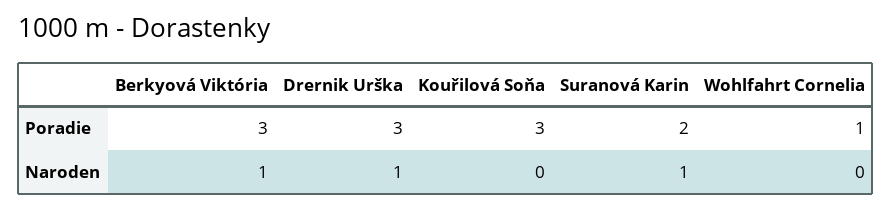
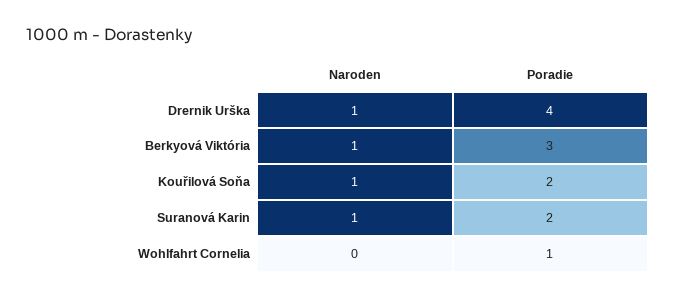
  {
    "Berkyová Viktória": {
      "Poradie": 3,
      "Naroden": 1
    },
    "Drernik Urška": {
-     "Poradie": 3,
+     "Poradie": 4,
      "Naroden": 1
    },
    "Kouřilová Soňa": {
-     "Poradie": 3,
+     "Poradie": 2,
-     "Naroden": 0
+     "Naroden": 1
    },
    "Suranová Karin": {
      "Poradie": 2,
      "Naroden": 1
    },
    "Wohlfahrt Cornelia": {
      "Poradie": 1,
      "Naroden": 0
    }
  }

